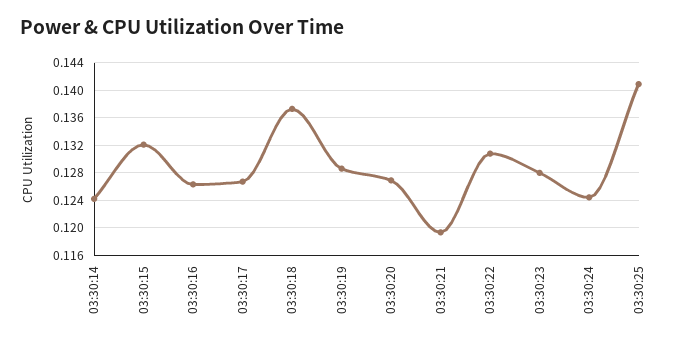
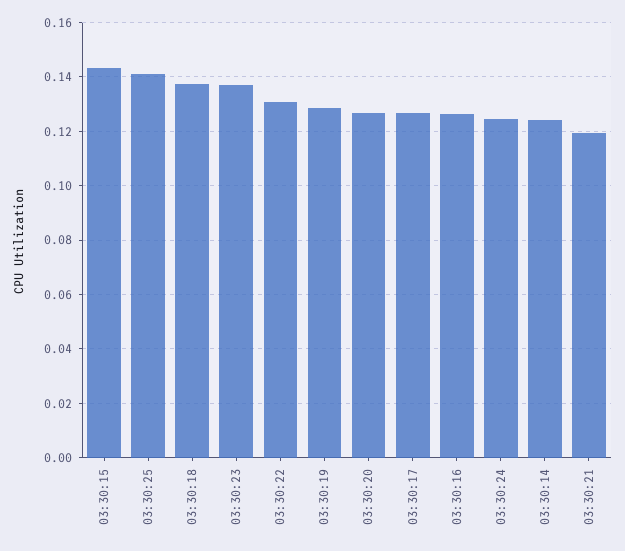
  {
    "03:30:14": 0.124,
-   "03:30:15": 0.132,
+   "03:30:15": 0.1425,
    "03:30:16": 0.126,
    "03:30:17": 0.127,
    "03:30:18": 0.137,
    "03:30:19": 0.129,
    "03:30:20": 0.127,
    "03:30:21": 0.119,
    "03:30:22": 0.131,
-   "03:30:23": 0.128,
+   "03:30:23": 0.1375,
    "03:30:24": 0.124,
    "03:30:25": 0.141
  }

